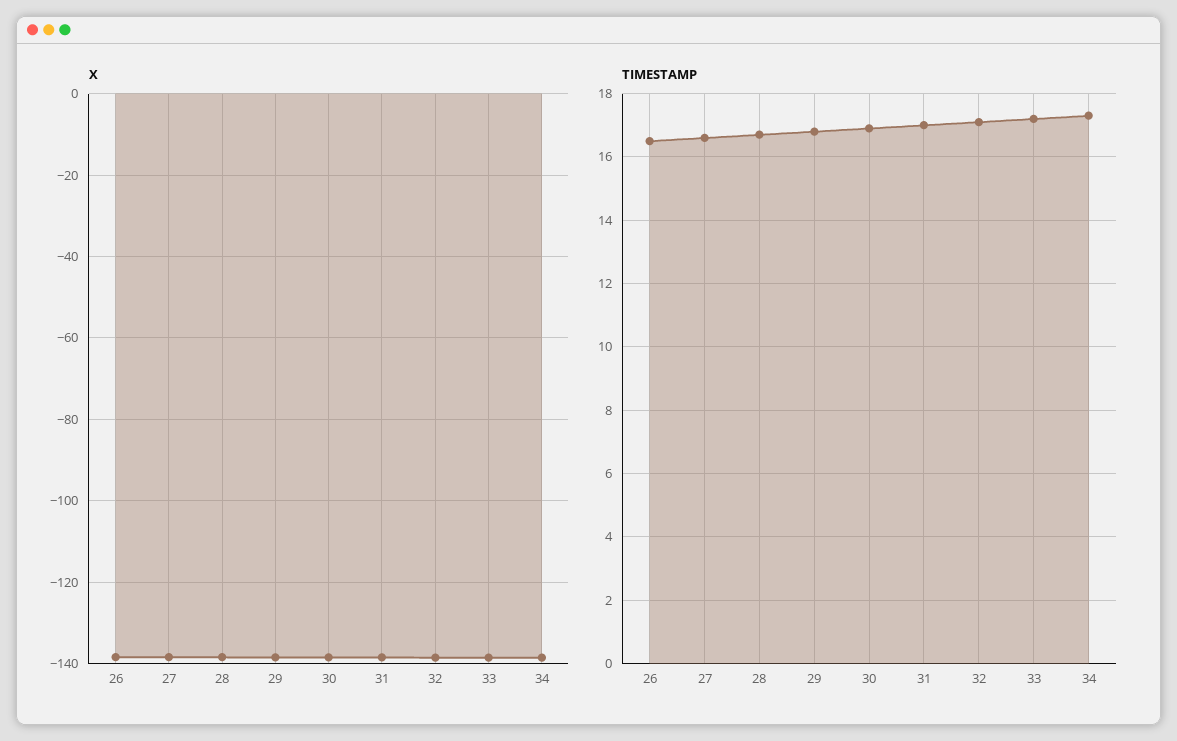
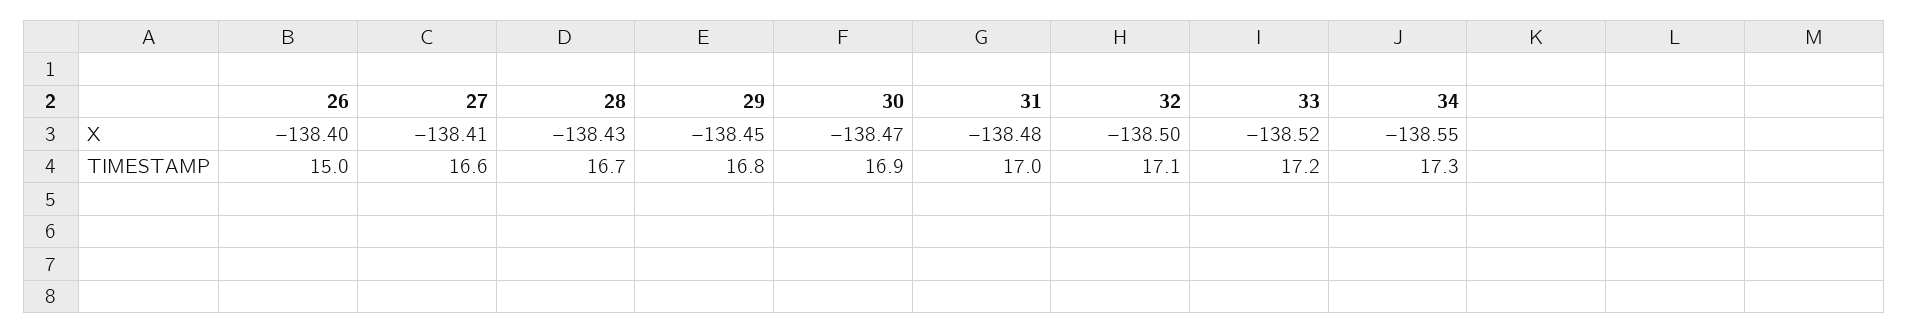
  {
    "X": {
      "26": -138.4,
      "27": -138.41,
      "28": -138.43,
      "29": -138.45,
      "30": -138.47,
      "31": -138.48,
      "32": -138.5,
      "33": -138.52,
      "34": -138.55
    },
    "TIMESTAMP": {
-     "26": 16.5,
+     "26": 15,
      "27": 16.6,
      "28": 16.7,
      "29": 16.8,
      "30": 16.9,
      "31": 17,
      "32": 17.1,
      "33": 17.2,
      "34": 17.3
    }
  }

